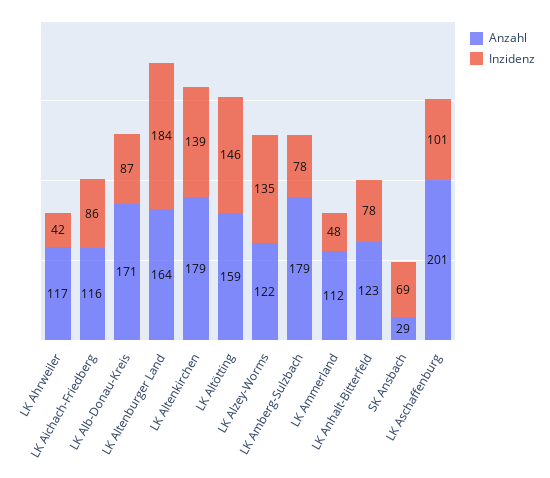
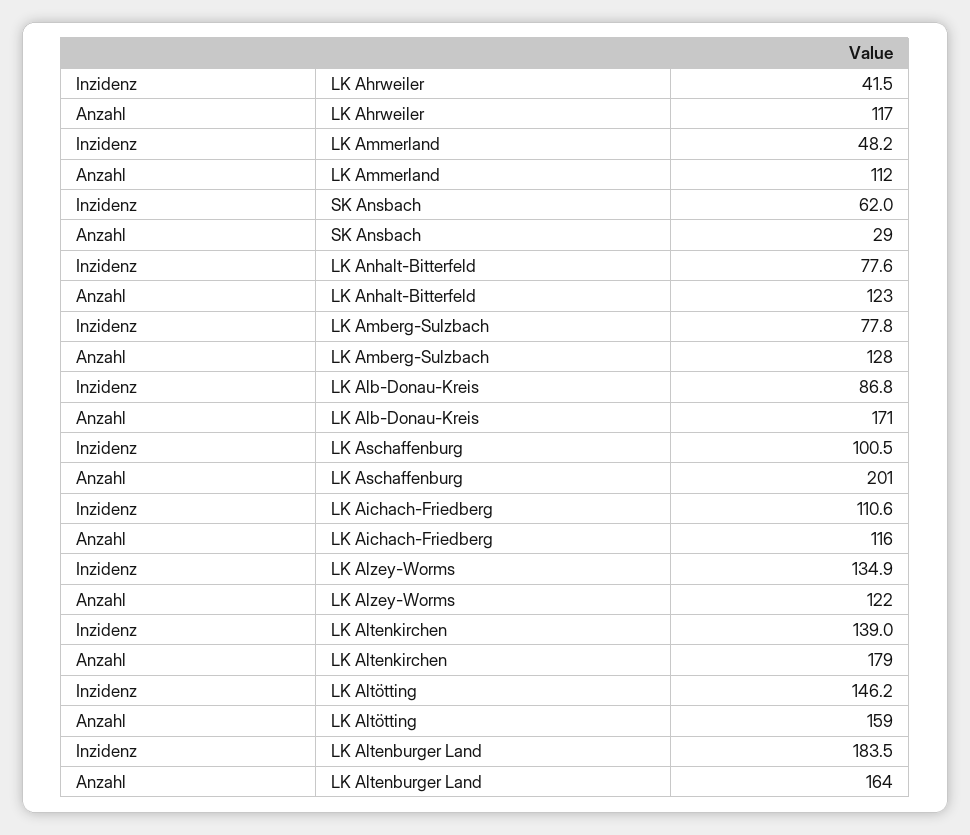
  {
    "Anzahl": {
      "LK Ahrweiler": 117,
      "LK Aichach-Friedberg": 116,
      "LK Alb-Donau-Kreis": 171,
      "LK Altenburger Land": 164,
      "LK Altenkirchen": 179,
      "LK Altötting": 159,
      "LK Alzey-Worms": 122,
-     "LK Amberg-Sulzbach": 179,
+     "LK Amberg-Sulzbach": 128,
      "LK Ammerland": 112,
      "LK Anhalt-Bitterfeld": 123,
      "SK Ansbach": 29,
      "LK Aschaffenburg": 201
    },
    "Inzidenz": {
      "LK Ahrweiler": 41.5,
-     "LK Aichach-Friedberg": 86,
+     "LK Aichach-Friedberg": 110.6,
      "LK Alb-Donau-Kreis": 86.8,
      "LK Altenburger Land": 183.5,
      "LK Altenkirchen": 139,
      "LK Altötting": 146.2,
      "LK Alzey-Worms": 134.9,
      "LK Amberg-Sulzbach": 77.8,
      "LK Ammerland": 48.2,
      "LK Anhalt-Bitterfeld": 77.6,
-     "SK Ansbach": 69,
+     "SK Ansbach": 62,
      "LK Aschaffenburg": 100.5
    }
  }

